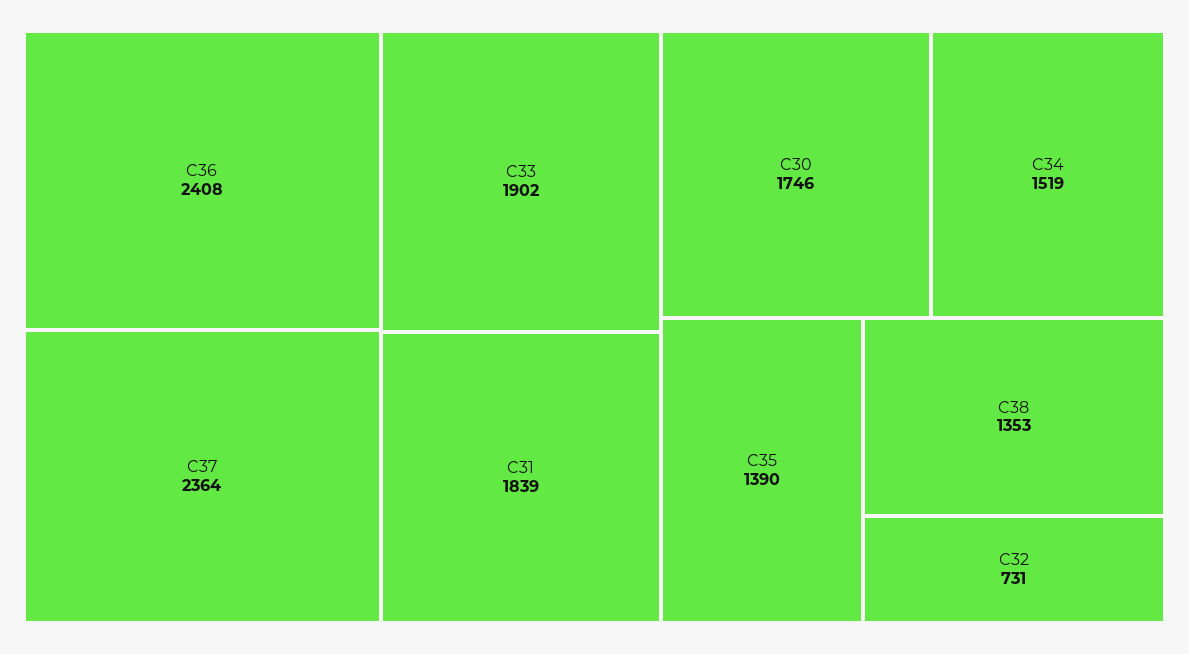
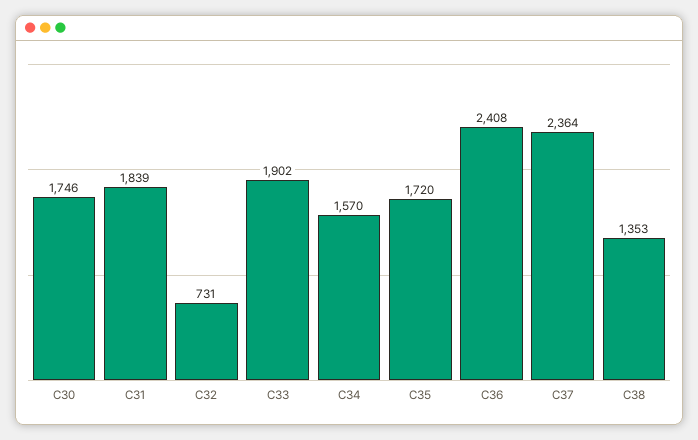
  {
    "C36": 2408,
    "C37": 2364,
    "C33": 1902,
    "C31": 1839,
    "C30": 1746,
-   "C34": 1519,
+   "C34": 1570,
-   "C35": 1390,
+   "C35": 1720,
    "C38": 1353,
    "C32": 731
  }

